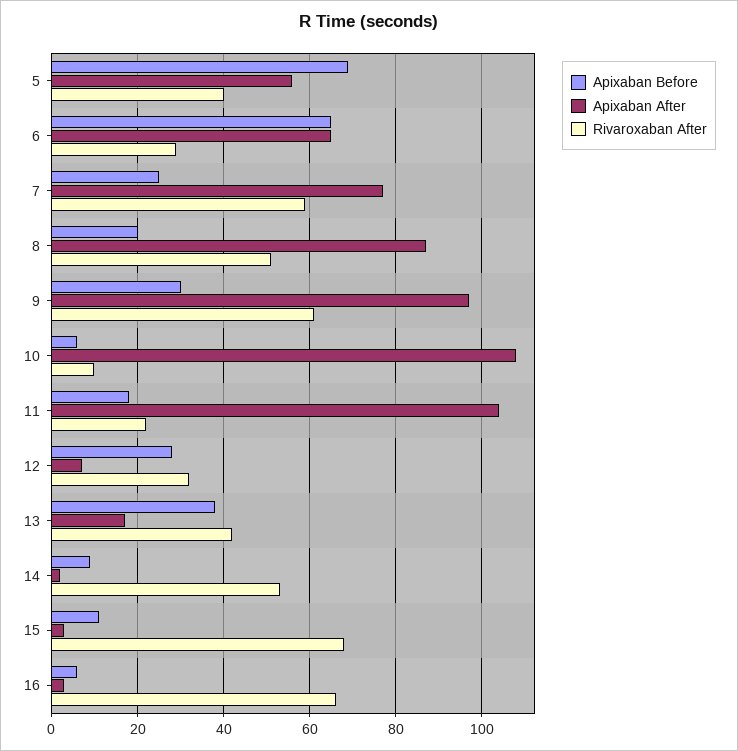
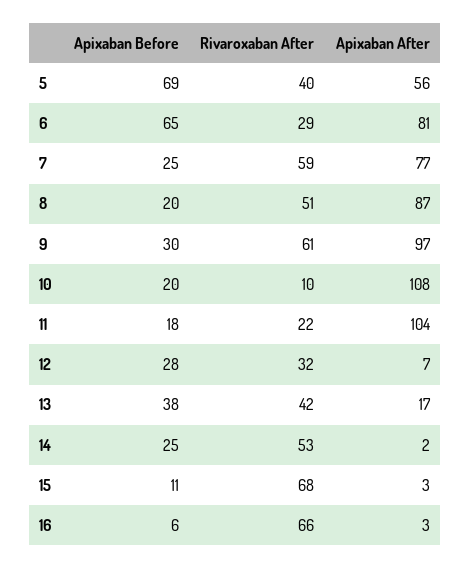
  {
    "Apixaban Before": {
      "5": 69,
      "6": 65,
      "7": 25,
      "8": 20,
      "9": 30,
-     "10": 5,
+     "10": 20,
      "11": 18,
      "12": 28,
      "13": 38,
-     "14": 10,
+     "14": 25,
      "15": 11,
      "16": 6
    },
    "Apixaban After": {
      "5": 56,
-     "6": 65,
+     "6": 81,
      "7": 77,
      "8": 87,
      "9": 97,
      "10": 108,
      "11": 104,
      "12": 7,
      "13": 17,
      "14": 2,
      "15": 3,
      "16": 3
    },
    "Rivaroxaban After": {
      "5": 40,
      "6": 29,
      "7": 59,
      "8": 51,
      "9": 61,
      "10": 10,
      "11": 22,
      "12": 32,
      "13": 42,
      "14": 53,
      "15": 68,
      "16": 66
    }
  }

